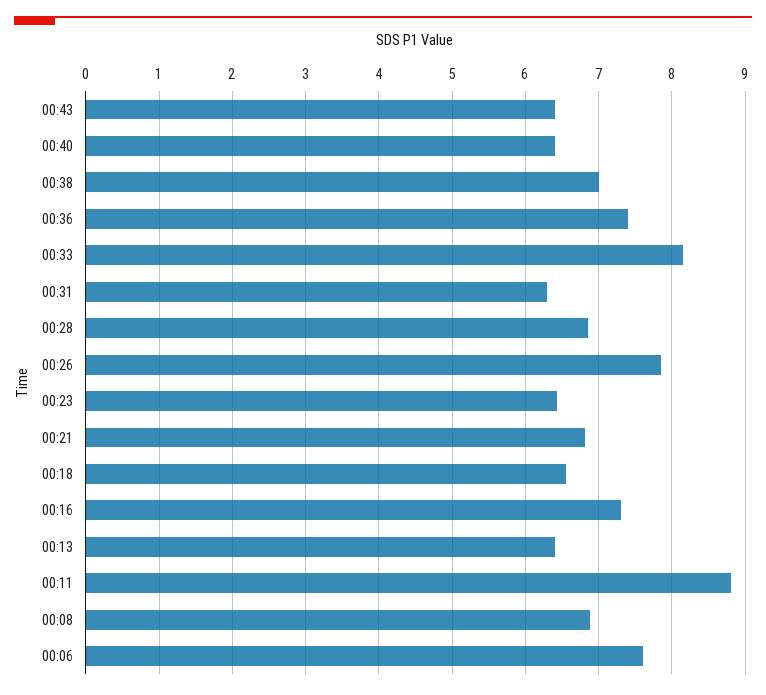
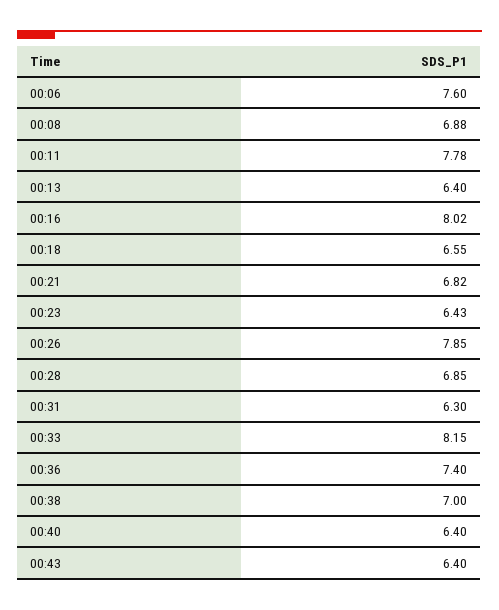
  {
    "00:43": 6.4,
    "00:40": 6.4,
    "00:38": 7,
    "00:36": 7.4,
    "00:33": 8.15,
    "00:31": 6.3,
    "00:28": 6.85,
    "00:26": 7.85,
    "00:23": 6.43,
    "00:21": 6.82,
    "00:18": 6.55,
-   "00:16": 7.3,
+   "00:16": 8.02,
    "00:13": 6.4,
-   "00:11": 8.8,
+   "00:11": 7.78,
    "00:08": 6.88,
    "00:06": 7.6
  }

